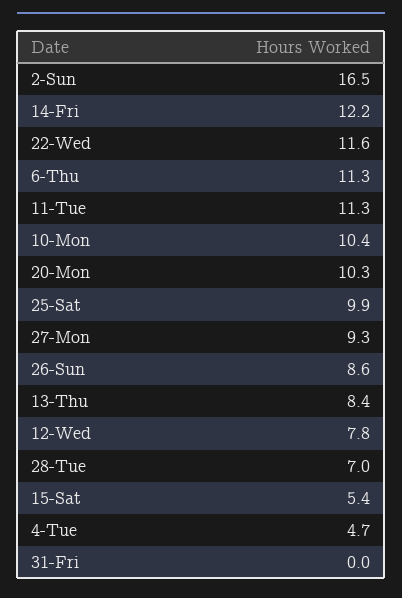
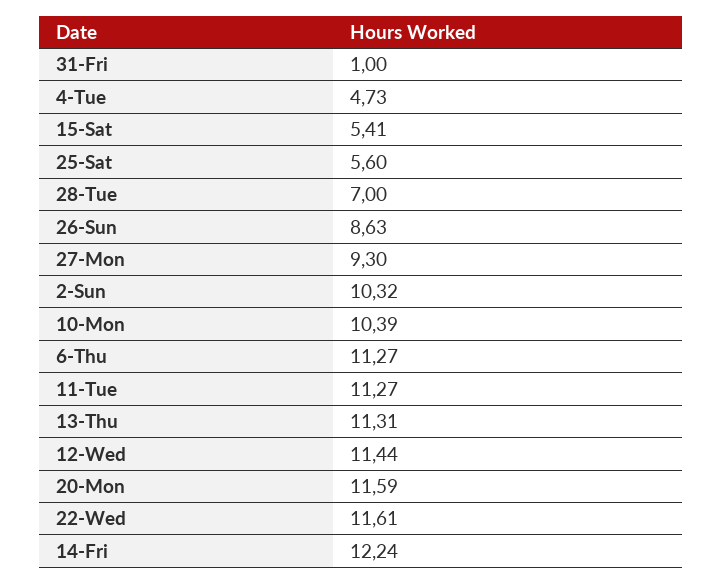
  {
-   "2-Sun": 16.5,
+   "2-Sun": 10.32,
    "14-Fri": 12.24,
    "22-Wed": 11.61,
    "6-Thu": 11.27,
    "11-Tue": 11.27,
    "10-Mon": 10.39,
-   "20-Mon": 10.3,
+   "20-Mon": 11.59,
-   "25-Sat": 9.9,
+   "25-Sat": 5.6,
    "27-Mon": 9.3,
    "26-Sun": 8.63,
-   "13-Thu": 8.4,
+   "13-Thu": 11.31,
-   "12-Wed": 7.8,
+   "12-Wed": 11.44,
    "28-Tue": 7,
    "15-Sat": 5.41,
    "4-Tue": 4.73,
-   "31-Fri": 0
+   "31-Fri": 1
  }

